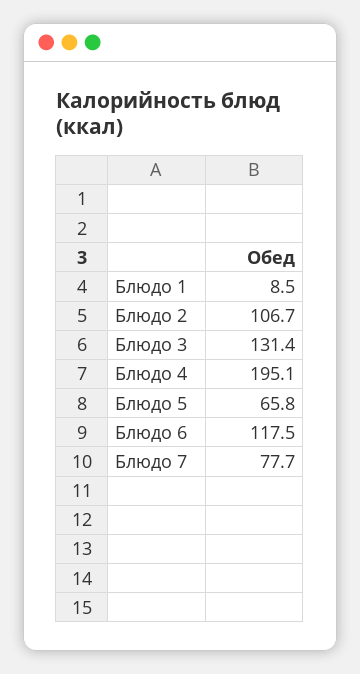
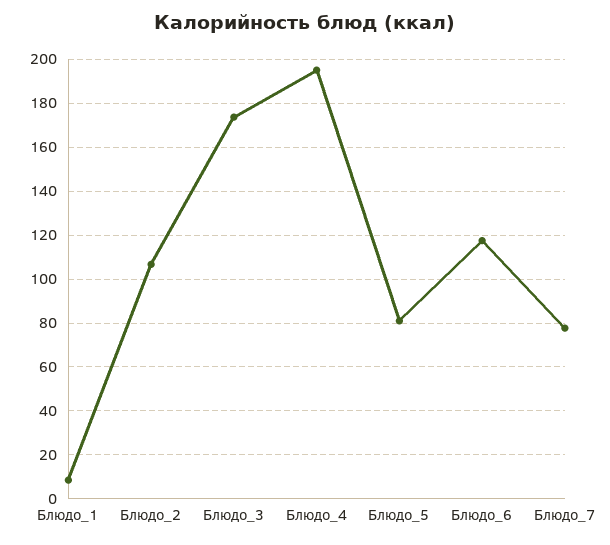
  {
    "Блюдо 1": 8.5,
    "Блюдо 2": 106.7,
-   "Блюдо 3": 131.4,
+   "Блюдо 3": 175,
    "Блюдо 4": 195.1,
-   "Блюдо 5": 65.8,
+   "Блюдо 5": 80,
    "Блюдо 6": 117.5,
    "Блюдо 7": 77.7
  }

